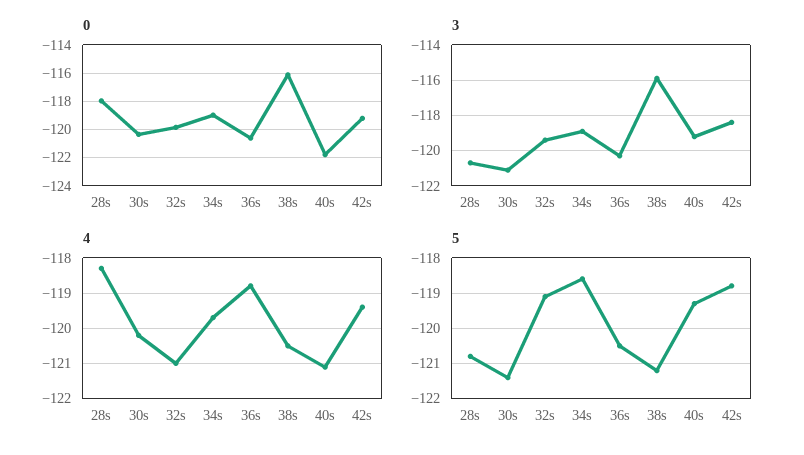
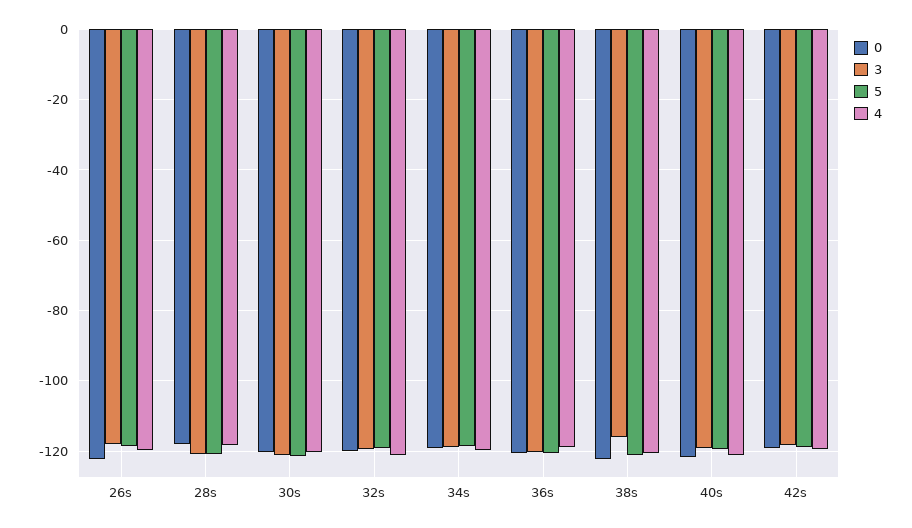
  {
    "0": {
      "28s": -118,
      "30s": -120.5,
      "32s": -120,
      "34s": -119,
      "36s": -120.5,
-     "38s": -116,
+     "38s": -122,
      "40s": -122,
-     "42s": -119
+     "42s": -119,
+     "26s": -122
    },
    "3": {
      "28s": -120.5,
      "30s": -121,
      "32s": -119.5,
      "34s": -119,
      "36s": -120.5,
      "38s": -116,
      "40s": -119,
-     "42s": -118.5
+     "42s": -118.5,
+     "26s": -118
    },
    "4": {
      "28s": -118.5,
      "30s": -120,
      "32s": -121,
      "34s": -119.5,
      "36s": -119,
      "38s": -120.5,
      "40s": -121,
-     "42s": -119.5
+     "42s": -119.5,
+     "26s": -120
    },
    "5": {
      "28s": -121,
      "30s": -121.5,
      "32s": -119,
      "34s": -118.5,
      "36s": -120.5,
      "38s": -121,
      "40s": -119.5,
-     "42s": -119
+     "42s": -119,
+     "26s": -118
    }
  }

